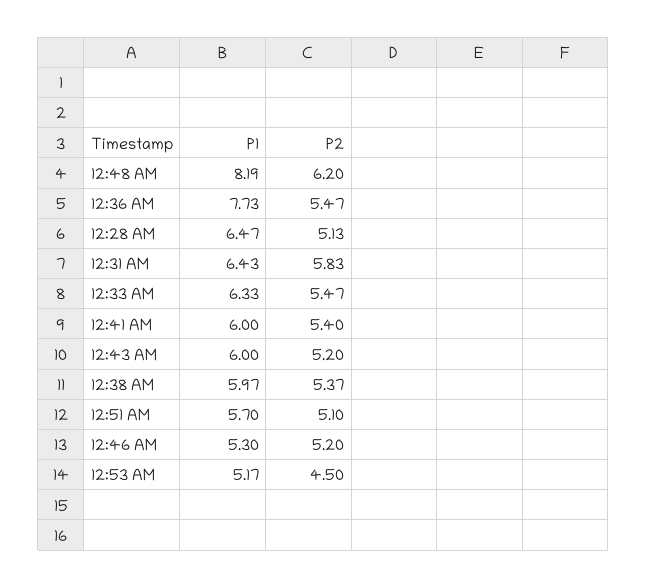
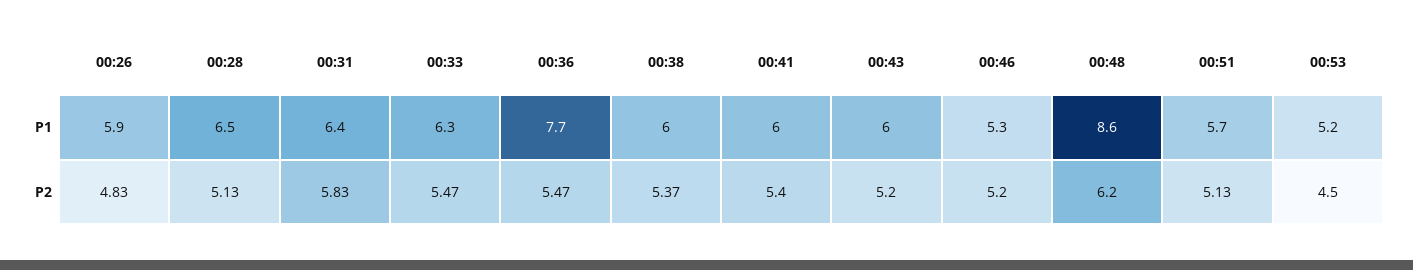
  {
    "P1": {
-     "12:48 AM": 8.19,
+     "12:48 AM": 8.6,
      "12:36 AM": 7.73,
      "12:28 AM": 6.47,
      "12:31 AM": 6.43,
      "12:33 AM": 6.33,
      "12:41 AM": 6,
      "12:43 AM": 6,
      "12:38 AM": 5.97,
      "12:51 AM": 5.7,
      "12:46 AM": 5.3,
-     "12:53 AM": 5.17
+     "12:53 AM": 5.17,
+     "00:26": 5.9
    },
    "P2": {
      "12:48 AM": 6.2,
      "12:36 AM": 5.47,
      "12:28 AM": 5.13,
      "12:31 AM": 5.83,
      "12:33 AM": 5.47,
      "12:41 AM": 5.4,
      "12:43 AM": 5.2,
      "12:38 AM": 5.37,
-     "12:51 AM": 5.1,
+     "12:51 AM": 5.13,
      "12:46 AM": 5.2,
-     "12:53 AM": 4.5
+     "12:53 AM": 4.5,
+     "00:26": 4.83
    }
  }

